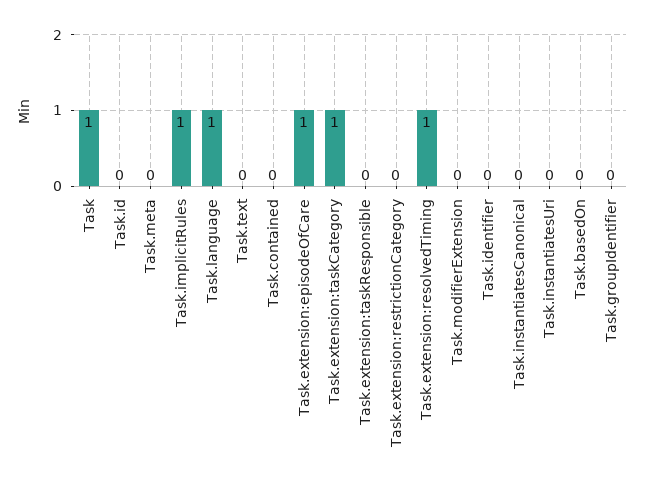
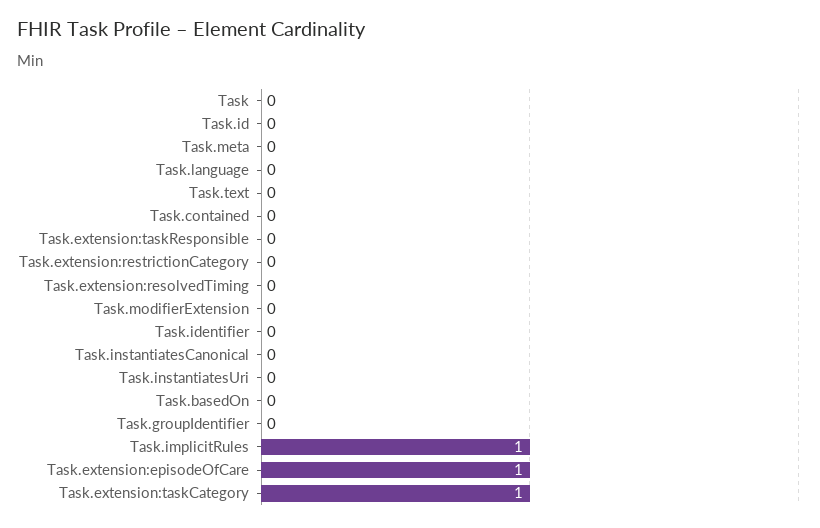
  {
-   "Task": 1,
+   "Task": 0,
    "Task.id": 0,
    "Task.meta": 0,
    "Task.implicitRules": 1,
-   "Task.language": 1,
+   "Task.language": 0,
    "Task.text": 0,
    "Task.contained": 0,
    "Task.extension:episodeOfCare": 1,
    "Task.extension:taskCategory": 1,
    "Task.extension:taskResponsible": 0,
    "Task.extension:restrictionCategory": 0,
-   "Task.extension:resolvedTiming": 1,
+   "Task.extension:resolvedTiming": 0,
    "Task.modifierExtension": 0,
    "Task.identifier": 0,
    "Task.instantiatesCanonical": 0,
    "Task.instantiatesUri": 0,
    "Task.basedOn": 0,
    "Task.groupIdentifier": 0
  }

